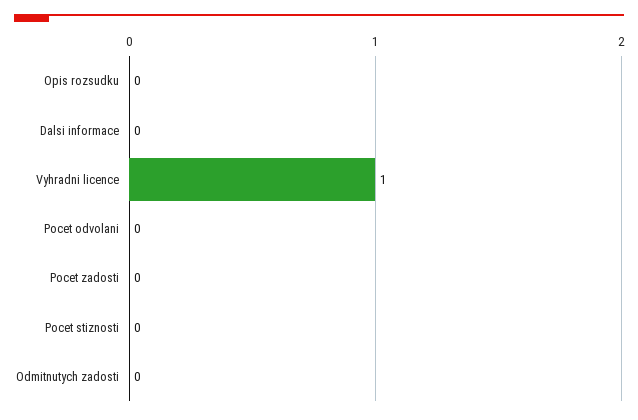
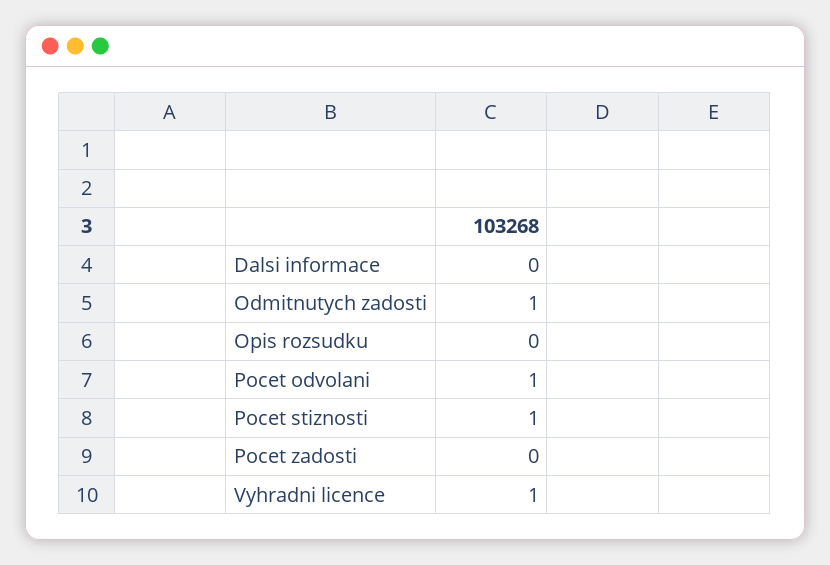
  {
    "Opis rozsudku": 0,
    "Dalsi informace": 0,
    "Vyhradni licence": 1,
-   "Pocet odvolani": 0,
+   "Pocet odvolani": 1,
    "Pocet zadosti": 0,
-   "Pocet stiznosti": 0,
+   "Pocet stiznosti": 1,
-   "Odmitnutych zadosti": 0
+   "Odmitnutych zadosti": 1
  }

